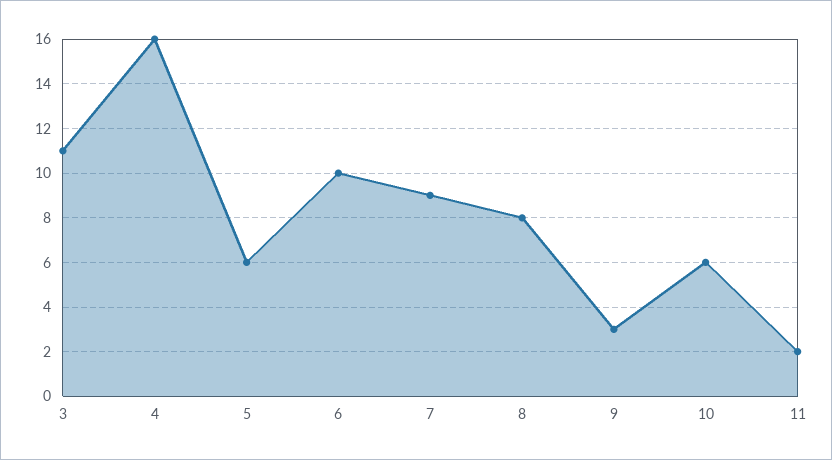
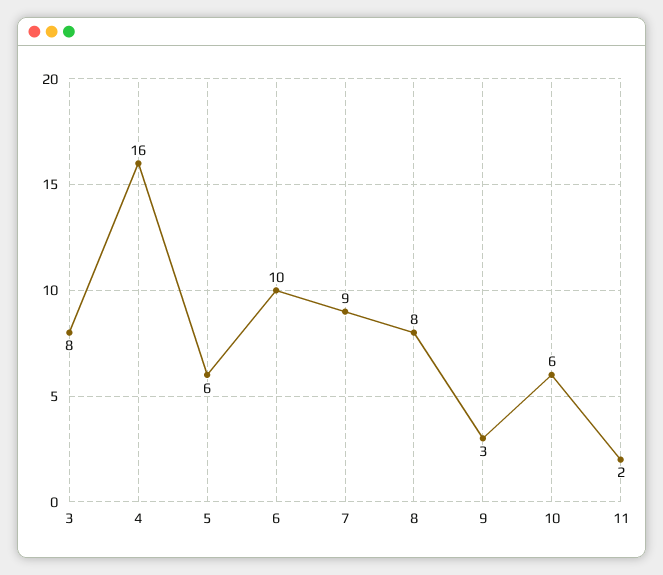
  {
-   "3": 11,
+   "3": 8,
    "4": 16,
    "5": 6,
    "6": 10,
    "7": 9,
    "8": 8,
    "9": 3,
    "10": 6,
    "11": 2
  }

